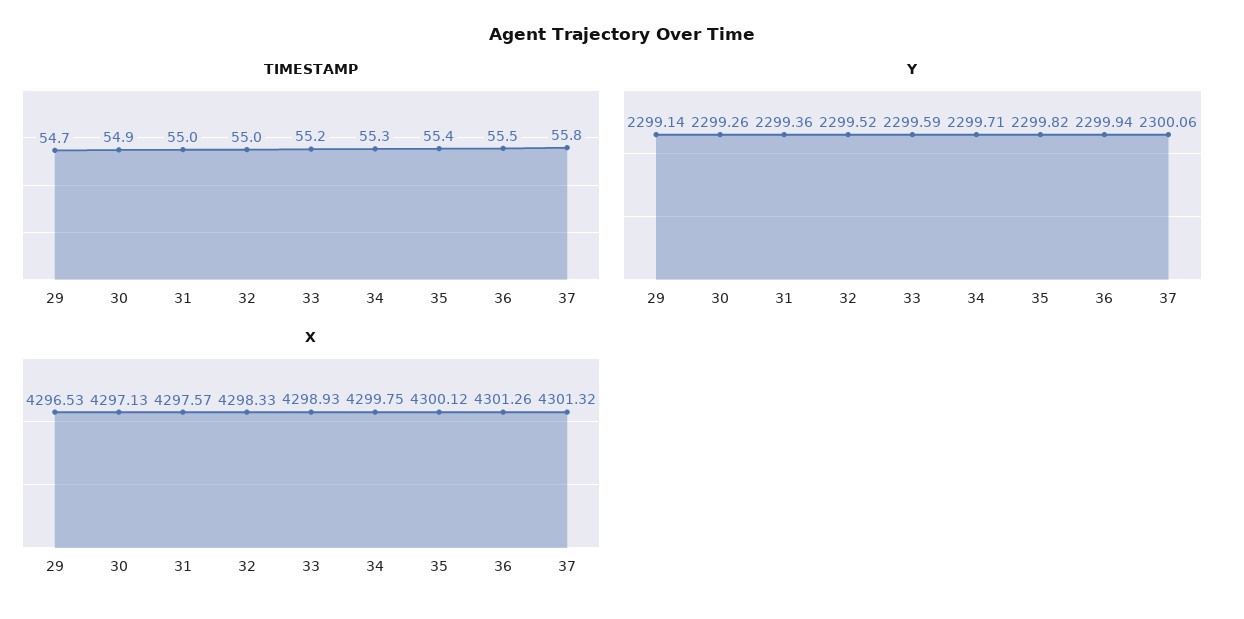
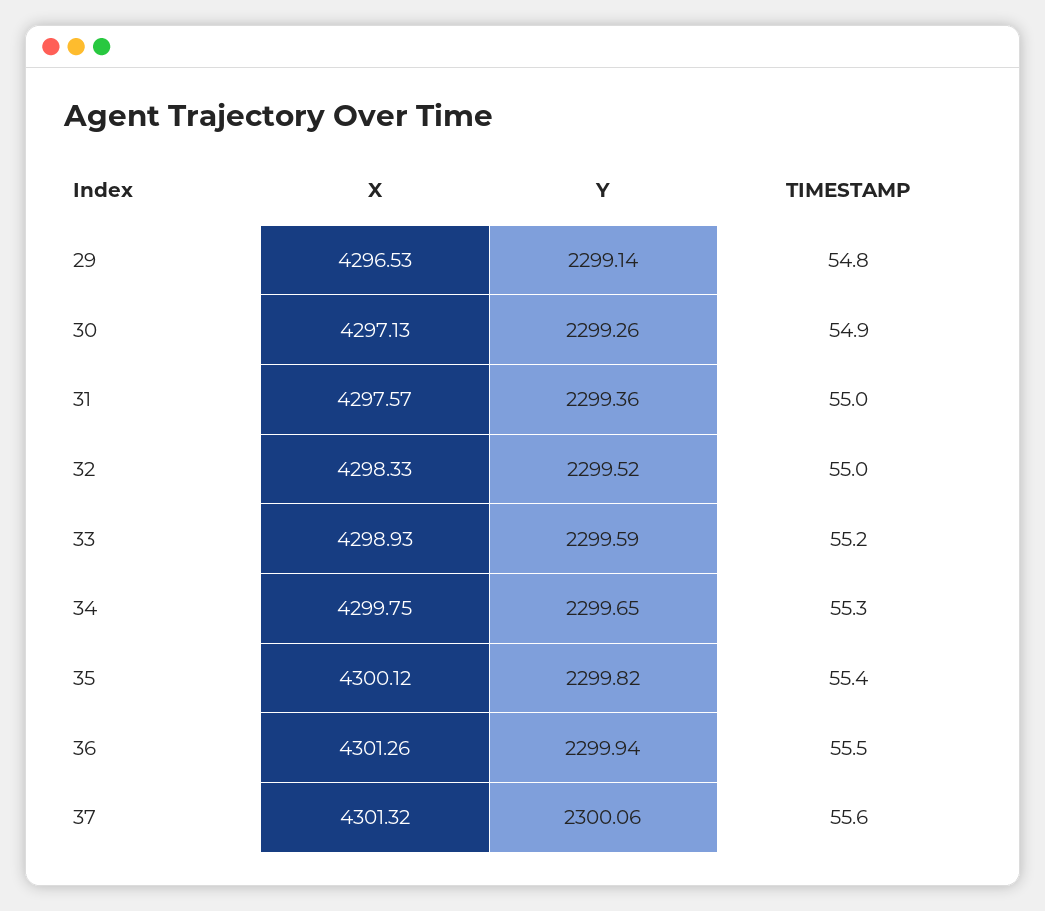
  {
    "TIMESTAMP": {
-     "29": 54.7,
+     "29": 54.8,
      "30": 54.9,
      "31": 55,
      "32": 55,
      "33": 55.2,
      "34": 55.3,
      "35": 55.4,
      "36": 55.5,
-     "37": 55.8
+     "37": 55.6
    },
    "Y": {
      "29": 2299.14,
      "30": 2299.26,
      "31": 2299.36,
      "32": 2299.52,
      "33": 2299.59,
-     "34": 2299.71,
+     "34": 2299.65,
      "35": 2299.82,
      "36": 2299.94,
      "37": 2300.06
    },
    "X": {
      "29": 4296.53,
      "30": 4297.13,
      "31": 4297.57,
      "32": 4298.33,
      "33": 4298.93,
      "34": 4299.75,
      "35": 4300.12,
      "36": 4301.26,
      "37": 4301.32
    }
  }

